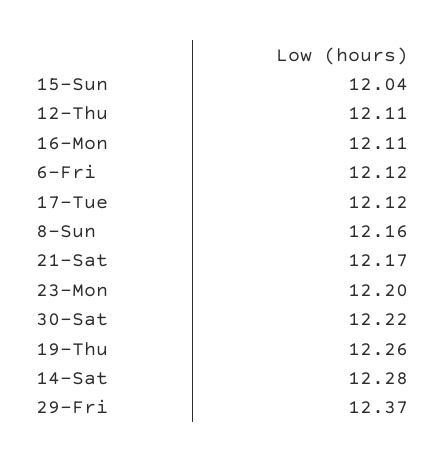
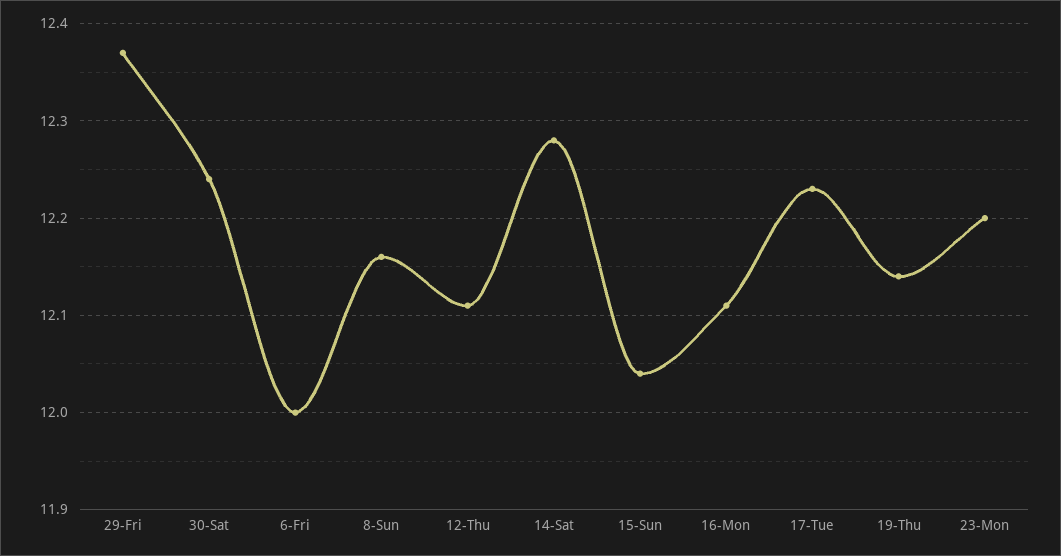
  {
    "15-Sun": 12.04,
    "12-Thu": 12.11,
    "16-Mon": 12.11,
-   "6-Fri": 12.12,
+   "6-Fri": 12,
-   "17-Tue": 12.12,
+   "17-Tue": 12.23,
    "8-Sun": 12.16,
-   "21-Sat": 12.17,
    "23-Mon": 12.2,
-   "30-Sat": 12.22,
+   "30-Sat": 12.24,
-   "19-Thu": 12.26,
+   "19-Thu": 12.14,
    "14-Sat": 12.28,
    "29-Fri": 12.37
  }

